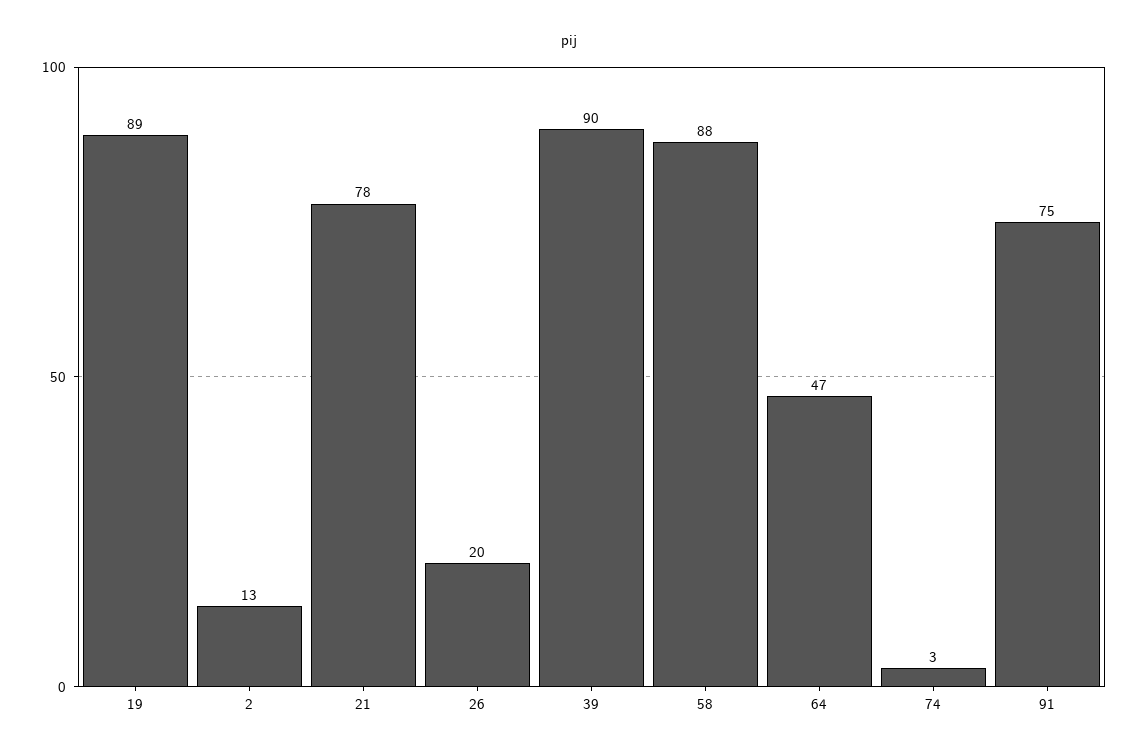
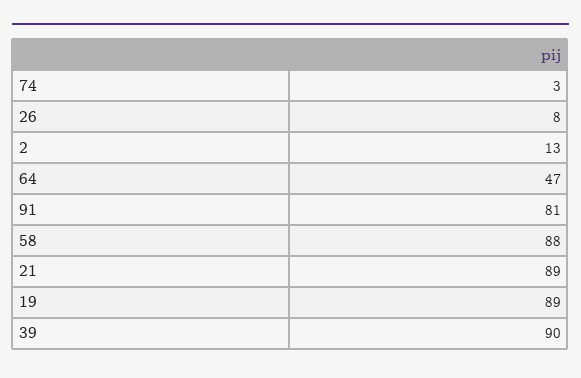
  {
    "19": 89,
    "2": 13,
-   "21": 78,
+   "21": 89,
-   "26": 20,
+   "26": 8,
    "39": 90,
    "58": 88,
    "64": 47,
    "74": 3,
-   "91": 75
+   "91": 81
  }

